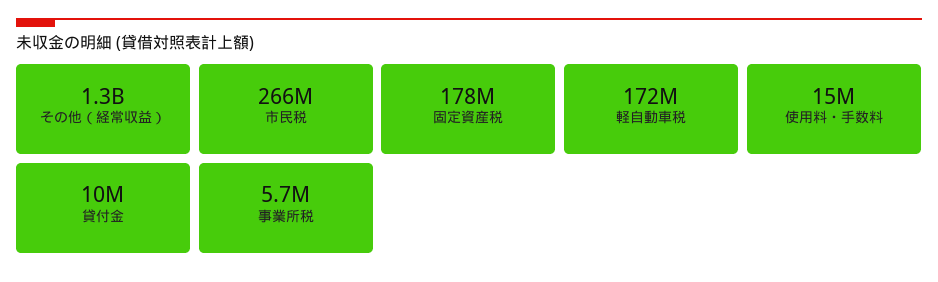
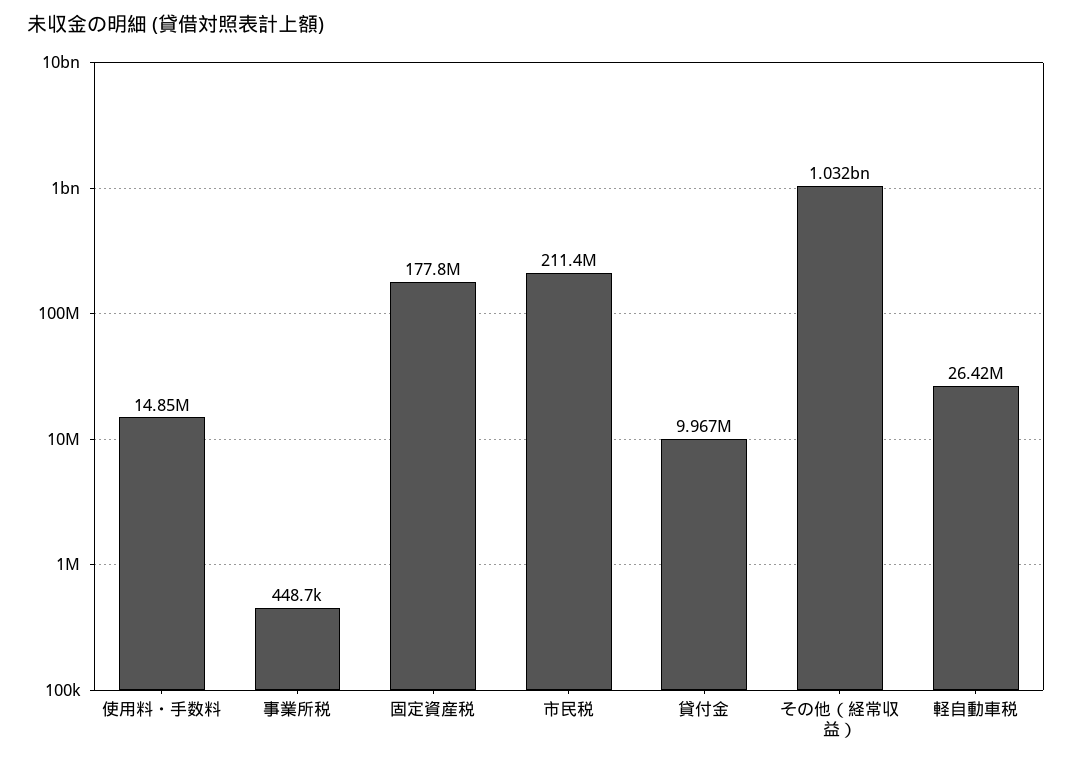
  {
-   "その他（経常収益）": 1300000000,
+   "その他（経常収益）": 1032000000,
-   "市民税": 266000000,
+   "市民税": 211400000,
    "固定資産税": 177800000,
-   "軽自動車税": 172000000,
+   "軽自動車税": 26420000,
    "使用料・手数料": 14850000,
    "貸付金": 9967000,
-   "事業所税": 5700000
+   "事業所税": 448700
  }

